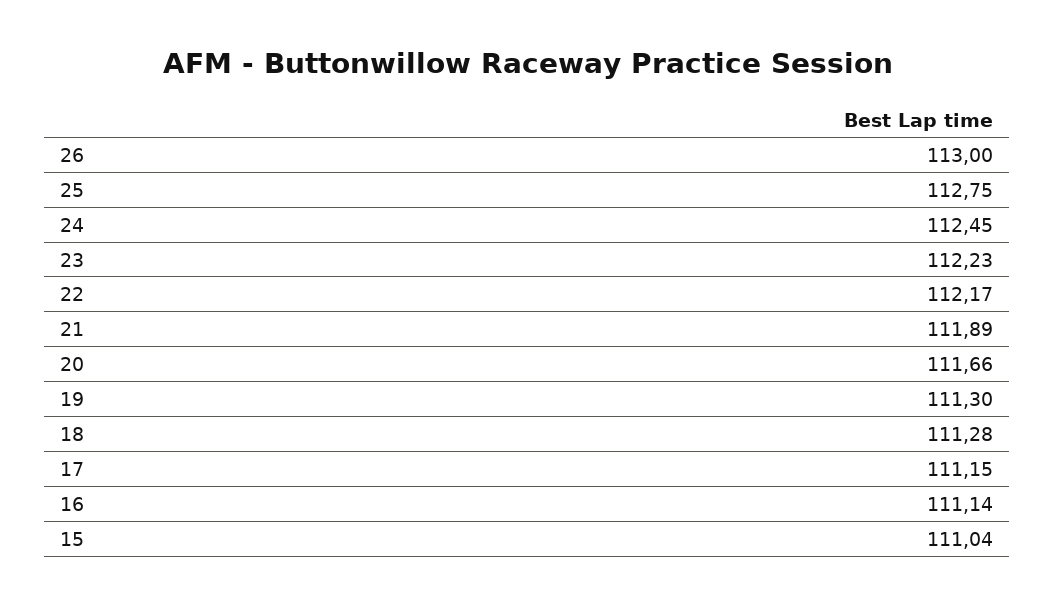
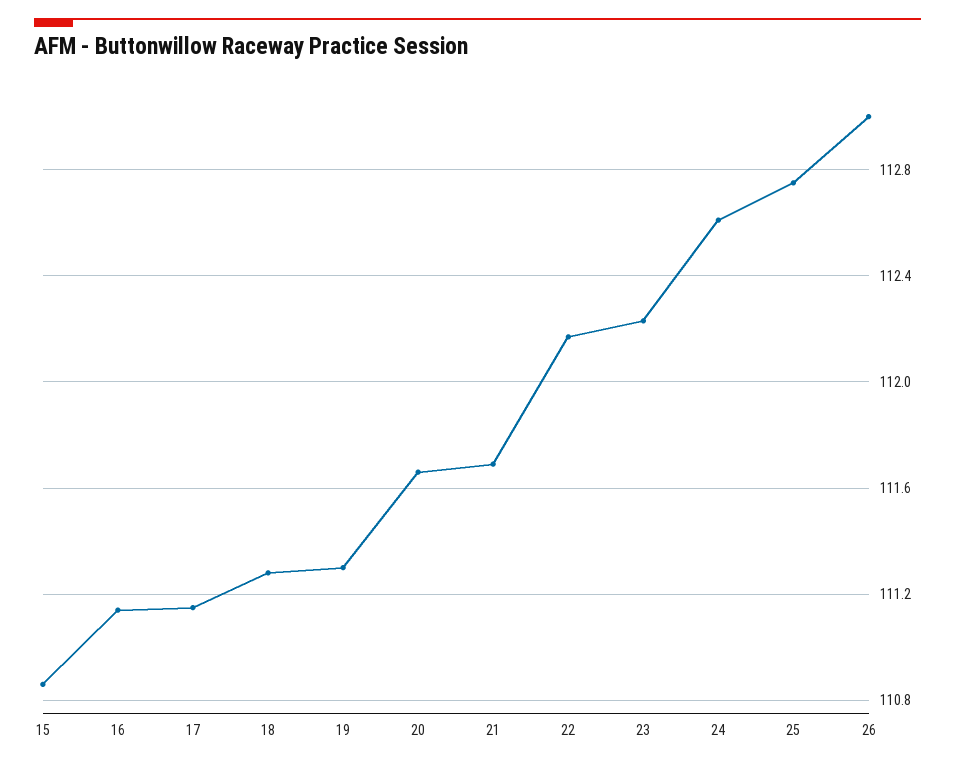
  {
    "26": 113,
    "25": 112.75,
-   "24": 112.45,
+   "24": 112.6,
    "23": 112.23,
    "22": 112.17,
-   "21": 111.89,
+   "21": 111.7,
    "20": 111.66,
    "19": 111.3,
    "18": 111.28,
    "17": 111.15,
    "16": 111.14,
-   "15": 111.04
+   "15": 110.85
  }

